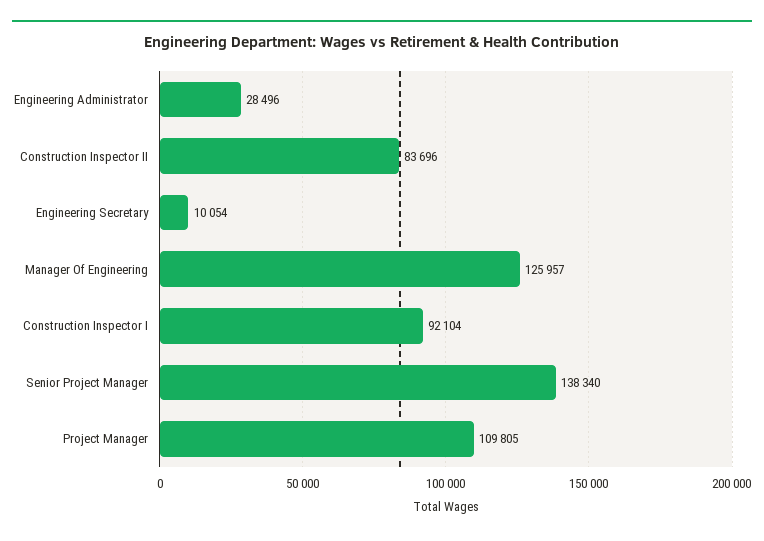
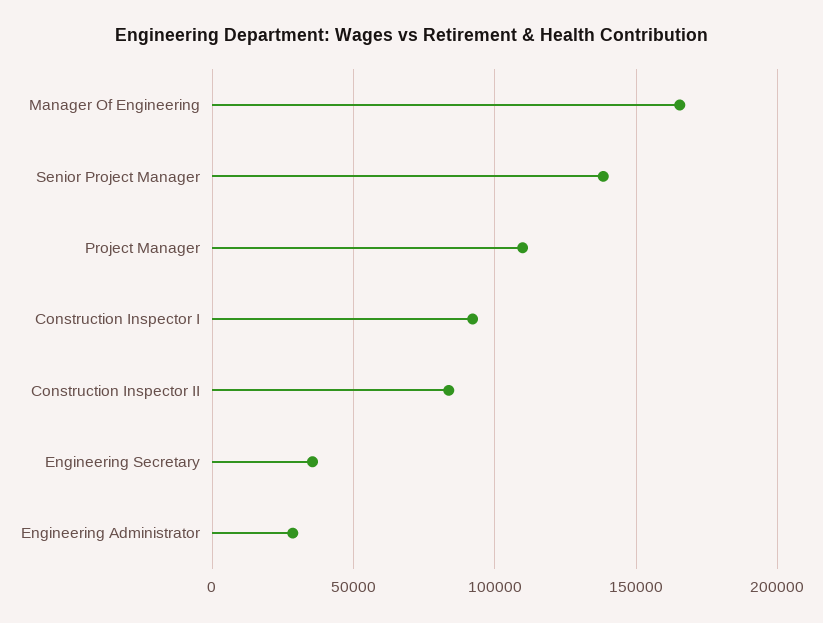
  {
    "Engineering Administrator": 28496,
    "Construction Inspector II": 83696,
-   "Engineering Secretary": 10054,
+   "Engineering Secretary": 35000,
-   "Manager Of Engineering": 125957,
+   "Manager Of Engineering": 165000,
    "Construction Inspector I": 92104,
    "Senior Project Manager": 138340,
    "Project Manager": 109805
  }

